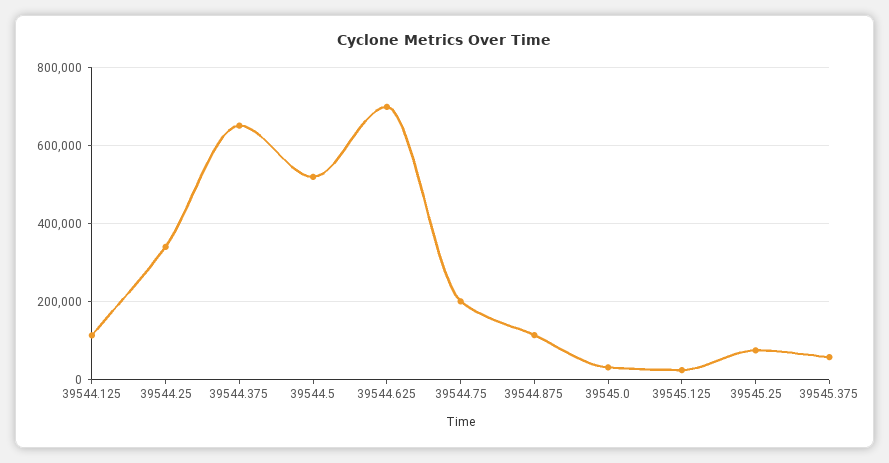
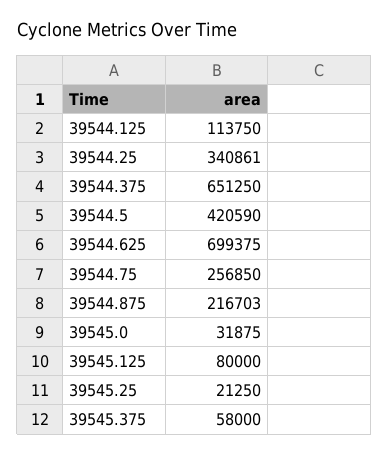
  {
    "39544.125": 113750,
    "39544.25": 340861,
    "39544.375": 651250,
-   "39544.5": 520000,
+   "39544.5": 420590,
    "39544.625": 699375,
-   "39544.75": 200000,
+   "39544.75": 256850,
-   "39544.875": 120000,
+   "39544.875": 216703,
    "39545.0": 31875,
-   "39545.125": 20000,
+   "39545.125": 80000,
-   "39545.25": 80000,
+   "39545.25": 21250,
    "39545.375": 58000
  }

